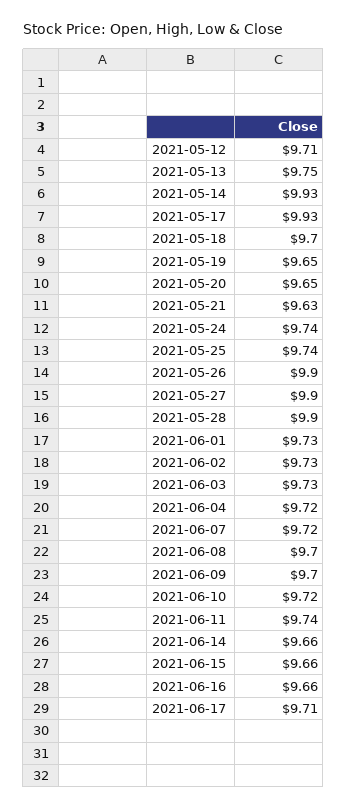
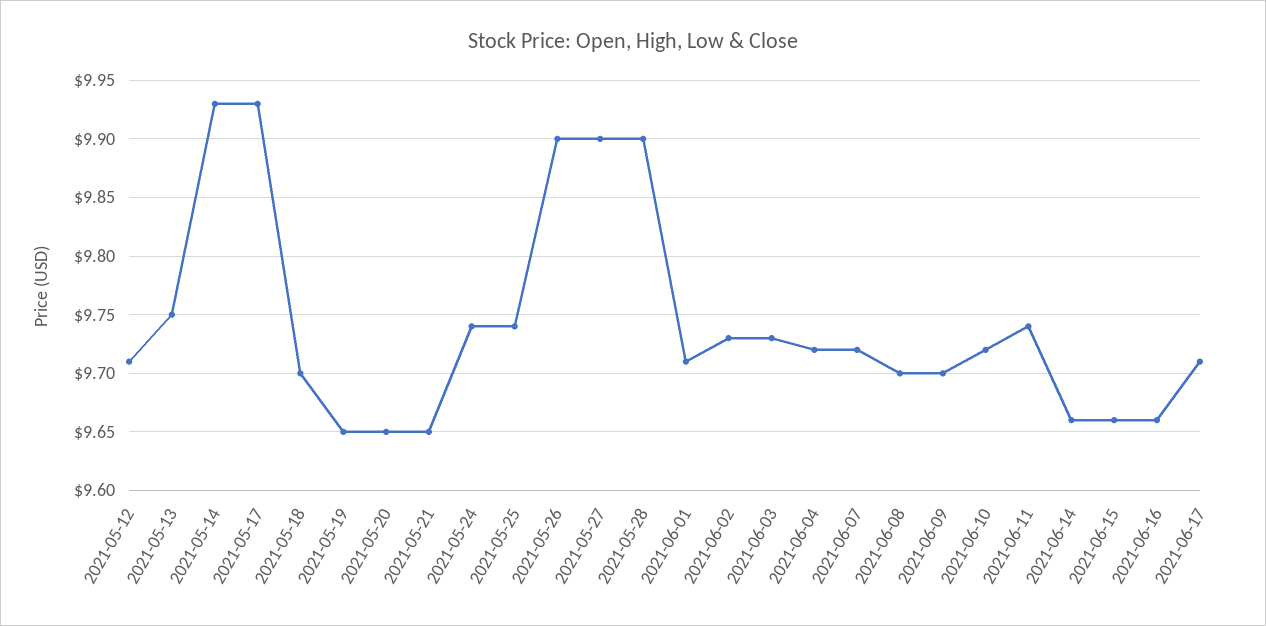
  {
    "2021-05-12": 9.71,
    "2021-05-13": 9.75,
    "2021-05-14": 9.93,
    "2021-05-17": 9.93,
    "2021-05-18": 9.7,
    "2021-05-19": 9.65,
    "2021-05-20": 9.65,
-   "2021-05-21": 9.63,
+   "2021-05-21": 9.65,
    "2021-05-24": 9.74,
    "2021-05-25": 9.74,
    "2021-05-26": 9.9,
    "2021-05-27": 9.9,
    "2021-05-28": 9.9,
-   "2021-06-01": 9.73,
+   "2021-06-01": 9.71,
    "2021-06-02": 9.73,
    "2021-06-03": 9.73,
    "2021-06-04": 9.72,
    "2021-06-07": 9.72,
    "2021-06-08": 9.7,
    "2021-06-09": 9.7,
    "2021-06-10": 9.72,
    "2021-06-11": 9.74,
    "2021-06-14": 9.66,
    "2021-06-15": 9.66,
    "2021-06-16": 9.66,
    "2021-06-17": 9.71
  }

